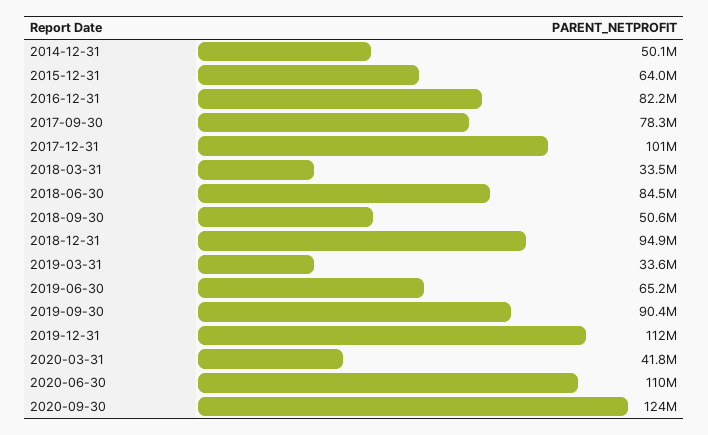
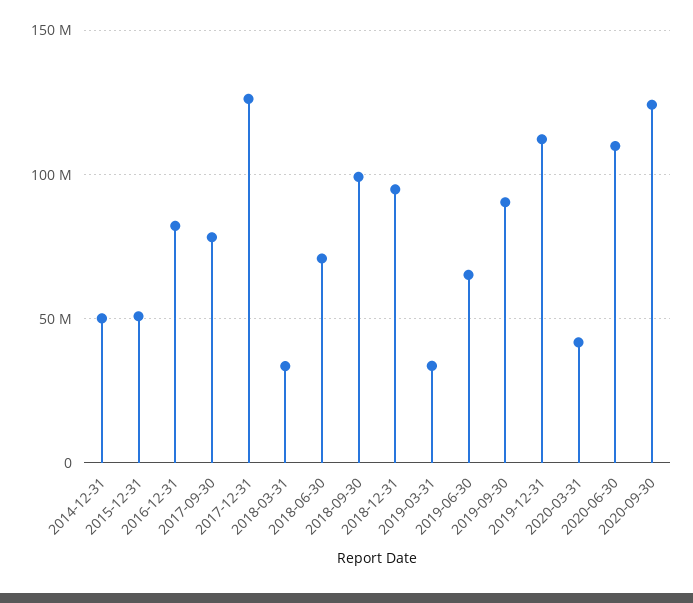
  {
    "2014-12-31": 50100000,
-   "2015-12-31": 64000000,
+   "2015-12-31": 50000000,
    "2016-12-31": 82200000,
    "2017-09-30": 78300000,
-   "2017-12-31": 101000000,
+   "2017-12-31": 125000000,
    "2018-03-31": 33500000,
-   "2018-06-30": 84500000,
+   "2018-06-30": 70000000,
-   "2018-09-30": 50600000,
+   "2018-09-30": 100000000,
    "2018-12-31": 94900000,
    "2019-03-31": 33600000,
    "2019-06-30": 65200000,
    "2019-09-30": 90400000,
    "2019-12-31": 112000000,
    "2020-03-31": 41800000,
    "2020-06-30": 110000000,
    "2020-09-30": 124000000
  }

